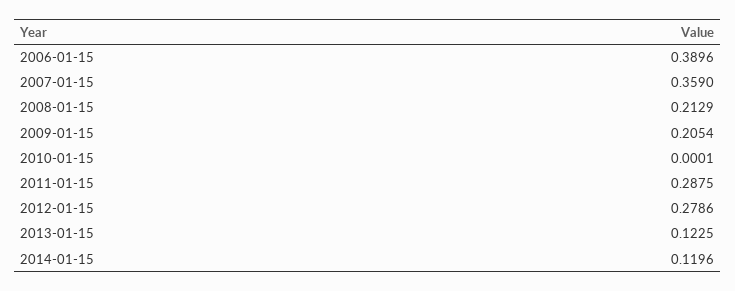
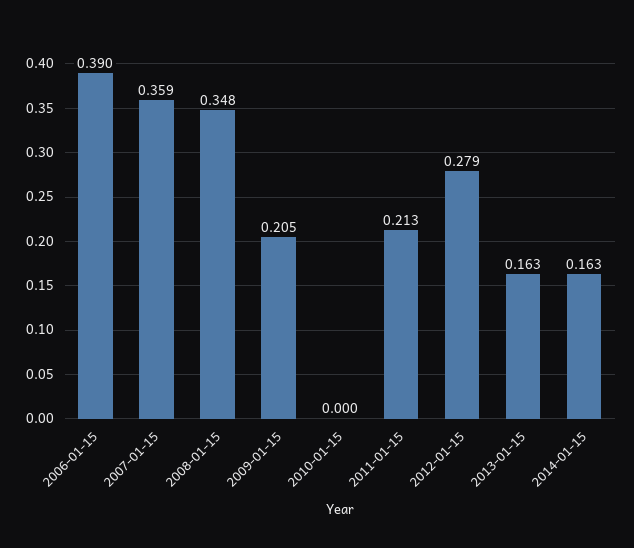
  {
    "2006-01-15": 0.3896,
    "2007-01-15": 0.359,
-   "2008-01-15": 0.2129,
+   "2008-01-15": 0.348,
    "2009-01-15": 0.2054,
    "2010-01-15": 0.0001,
-   "2011-01-15": 0.2875,
+   "2011-01-15": 0.213,
    "2012-01-15": 0.2786,
-   "2013-01-15": 0.1225,
+   "2013-01-15": 0.163,
-   "2014-01-15": 0.1196
+   "2014-01-15": 0.163
  }

